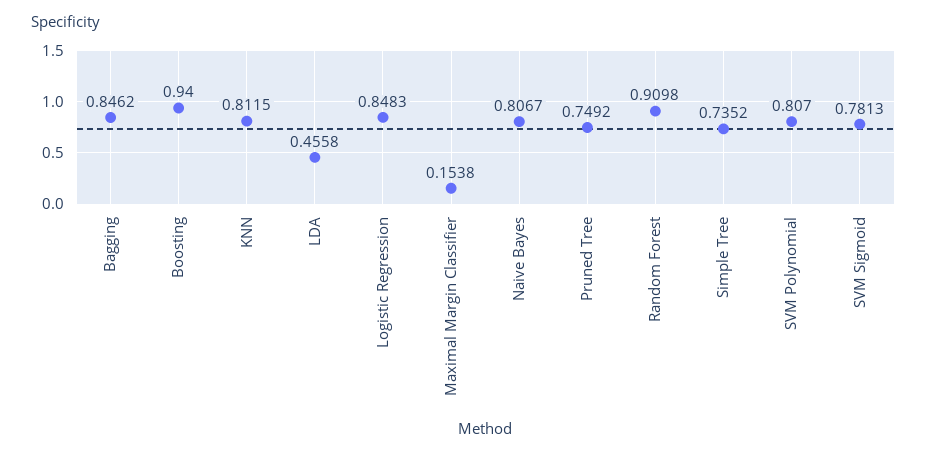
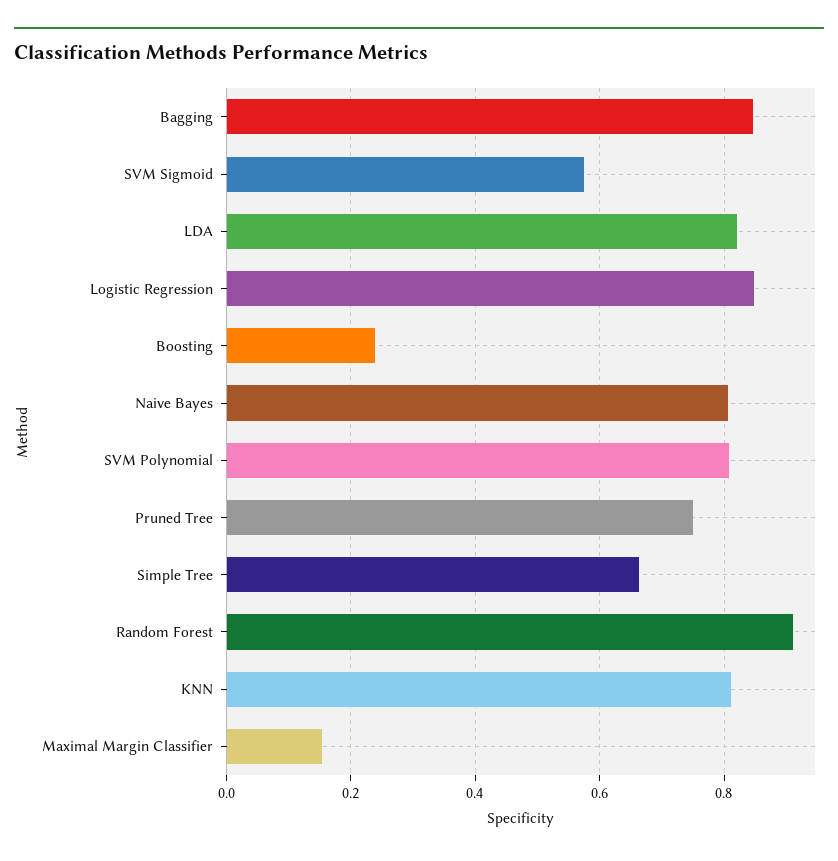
  {
    "Bagging": 0.8462,
-   "Boosting": 0.94,
+   "Boosting": 0.24,
    "KNN": 0.8115,
-   "LDA": 0.4558,
+   "LDA": 0.82,
    "Logistic Regression": 0.8483,
    "Maximal Margin Classifier": 0.1538,
    "Naive Bayes": 0.8067,
    "Pruned Tree": 0.7492,
    "Random Forest": 0.9098,
-   "Simple Tree": 0.7352,
+   "Simple Tree": 0.66,
    "SVM Polynomial": 0.807,
-   "SVM Sigmoid": 0.7813
+   "SVM Sigmoid": 0.58
  }

